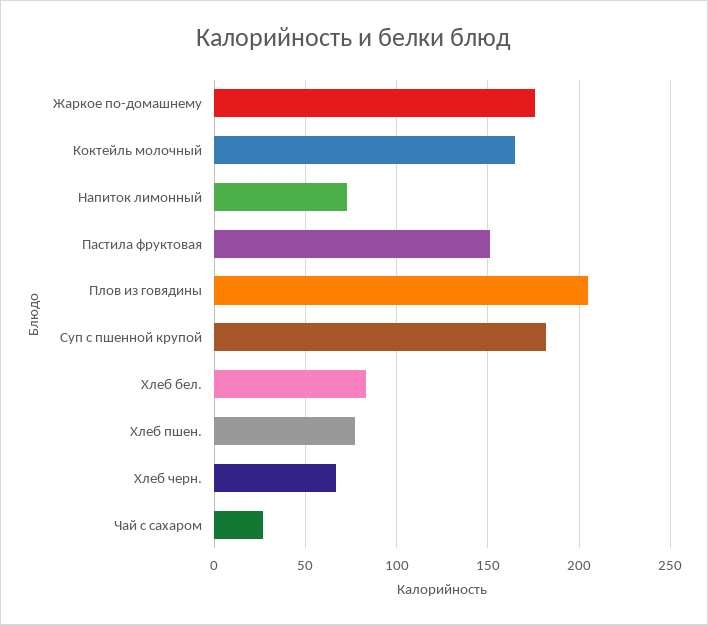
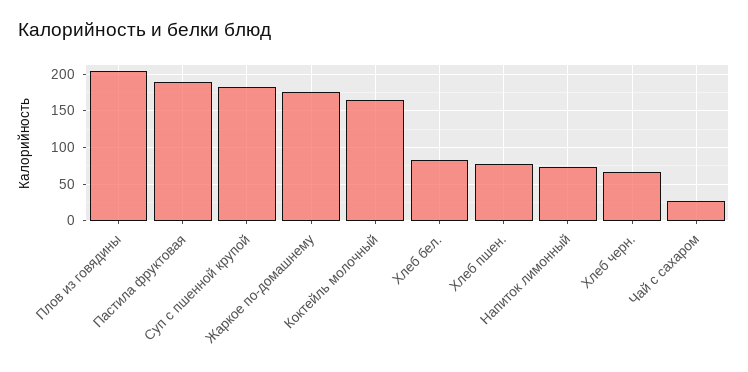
  {
    "Жаркое по-домашнему": 175,
    "Коктейль молочный": 165,
    "Напиток лимонный": 75,
-   "Пастила фруктовая": 150,
+   "Пастила фруктовая": 190,
    "Плов из говядины": 205,
    "Суп с пшенной крупой": 180,
    "Хлеб бел.": 85,
    "Хлеб пшен.": 75,
    "Хлеб черн.": 65,
    "Чай с сахаром": 25
  }

